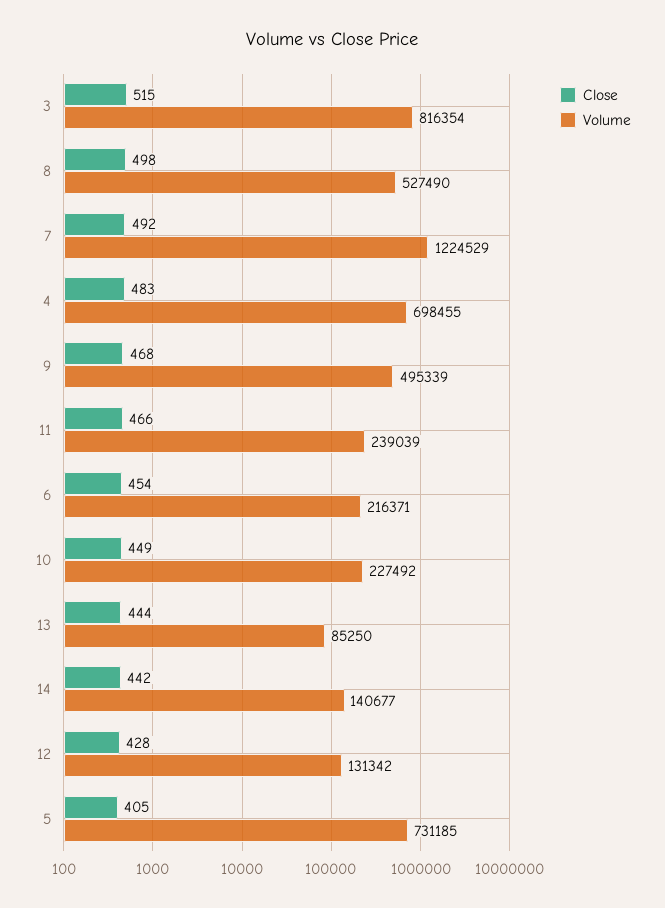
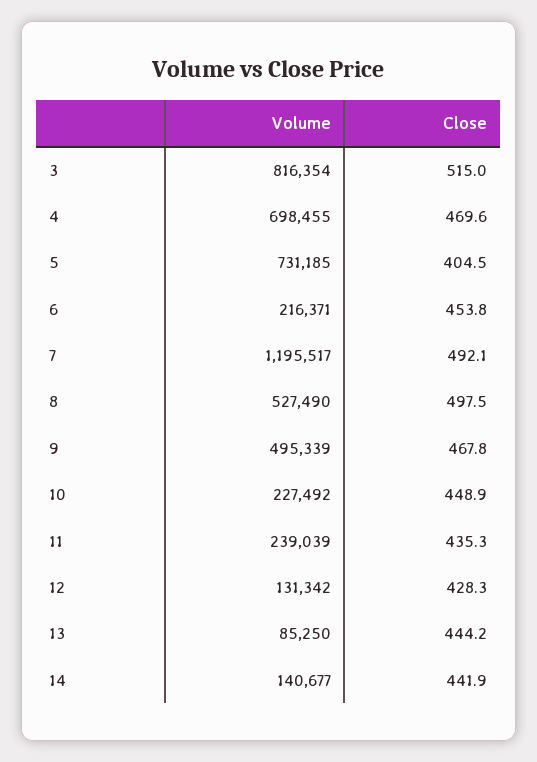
  {
    "Close": {
      "3": 515,
      "8": 497.5,
      "7": 492.1,
-     "4": 483,
+     "4": 469.6,
      "9": 467.8,
-     "11": 466,
+     "11": 435.3,
      "6": 453.8,
      "10": 448.9,
      "13": 444.2,
      "14": 441.9,
      "12": 428.3,
      "5": 404.5
    },
    "Volume": {
      "3": 816354,
      "8": 527490,
-     "7": 1224529,
+     "7": 1195517,
      "4": 698455,
      "9": 495339,
      "11": 239039,
      "6": 216371,
      "10": 227492,
      "13": 85250,
      "14": 140677,
      "12": 131342,
      "5": 731185
    }
  }

